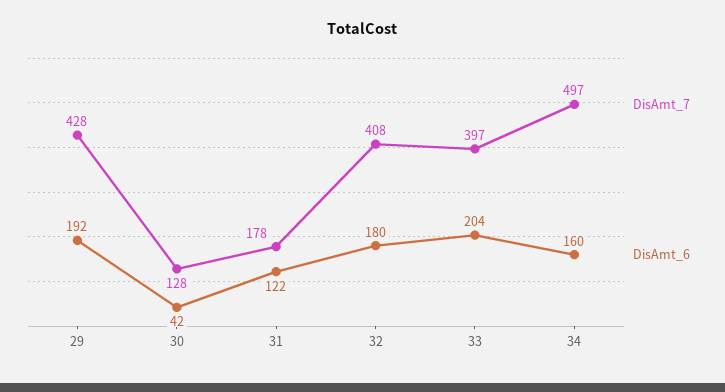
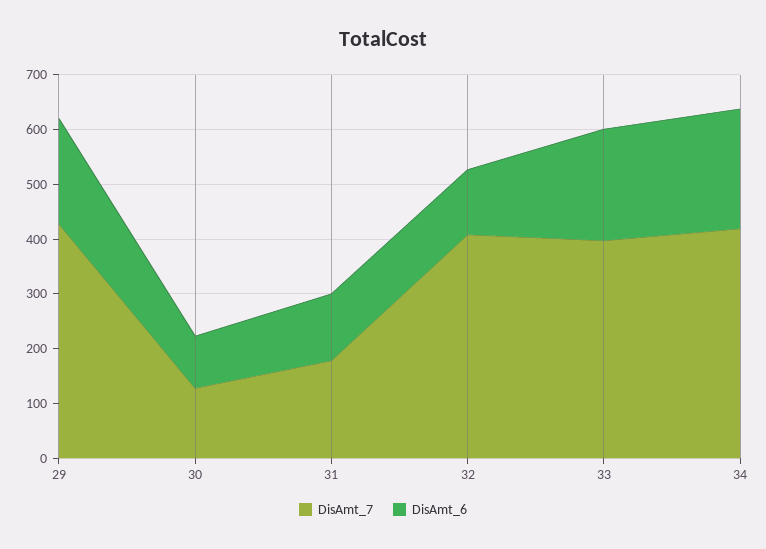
  {
    "DisAmt_7": {
      "29": 428,
      "30": 128,
      "31": 178,
      "32": 408,
      "33": 397,
-     "34": 497
+     "34": 420
    },
    "DisAmt_6": {
      "29": 192,
-     "30": 42,
+     "30": 100,
      "31": 122,
-     "32": 180,
+     "32": 120,
      "33": 204,
-     "34": 160
+     "34": 220
    }
  }

